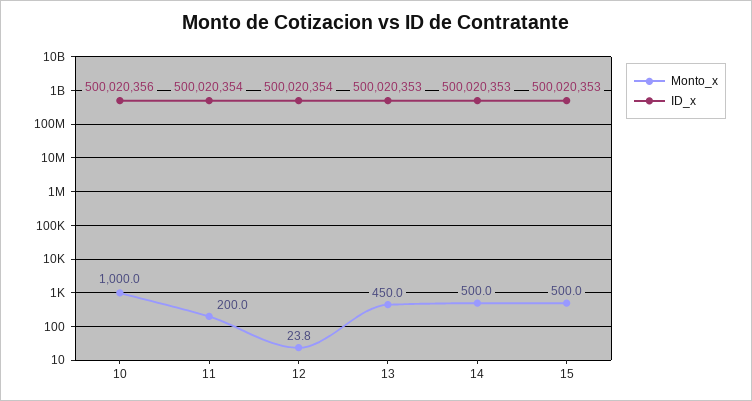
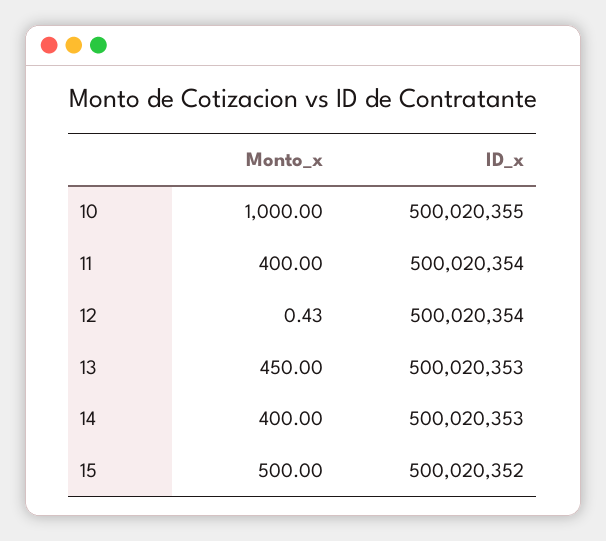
  {
    "Monto_x": {
      "10": 1000,
-     "11": 200,
+     "11": 400,
-     "12": 23.8,
+     "12": 0.43,
      "13": 450,
-     "14": 500,
+     "14": 400,
      "15": 500
    },
    "ID_x": {
-     "10": 500020356,
+     "10": 500020355,
      "11": 500020354,
      "12": 500020354,
      "13": 500020353,
      "14": 500020353,
-     "15": 500020353
+     "15": 500020352
    }
  }

